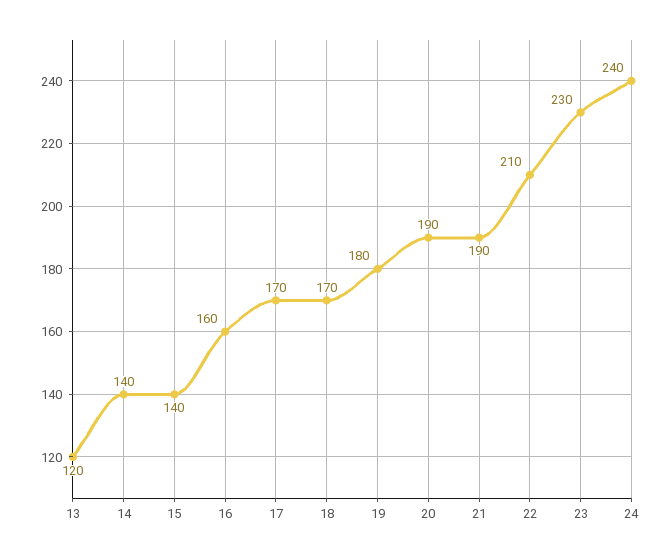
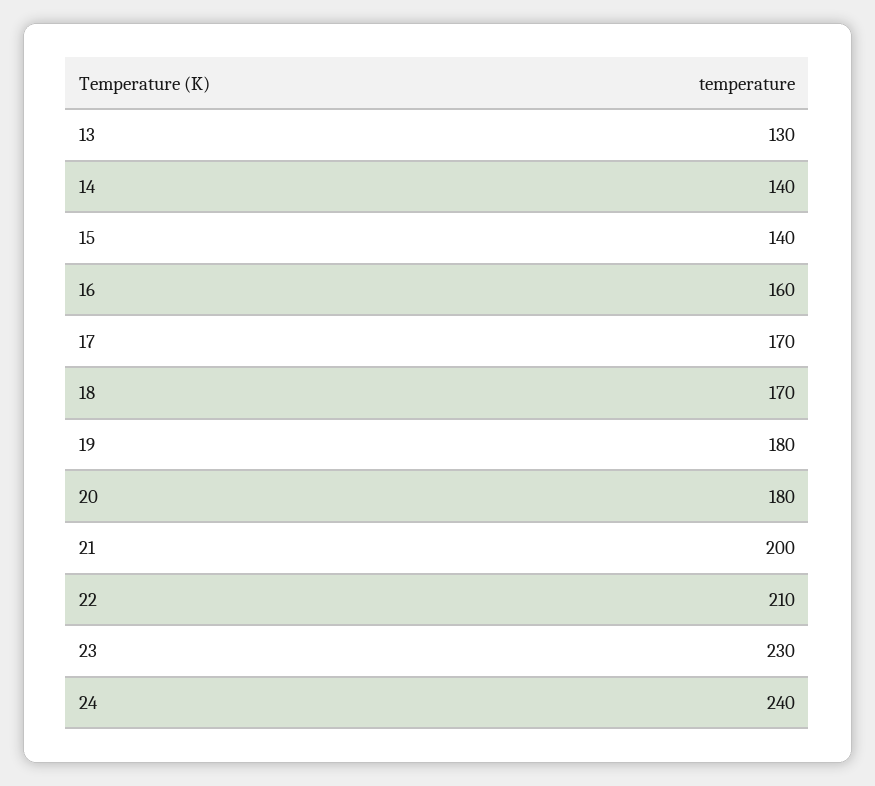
  {
-   "13": 120,
+   "13": 130,
    "14": 140,
    "15": 140,
    "16": 160,
    "17": 170,
    "18": 170,
    "19": 180,
-   "20": 190,
+   "20": 180,
-   "21": 190,
+   "21": 200,
    "22": 210,
    "23": 230,
    "24": 240
  }

